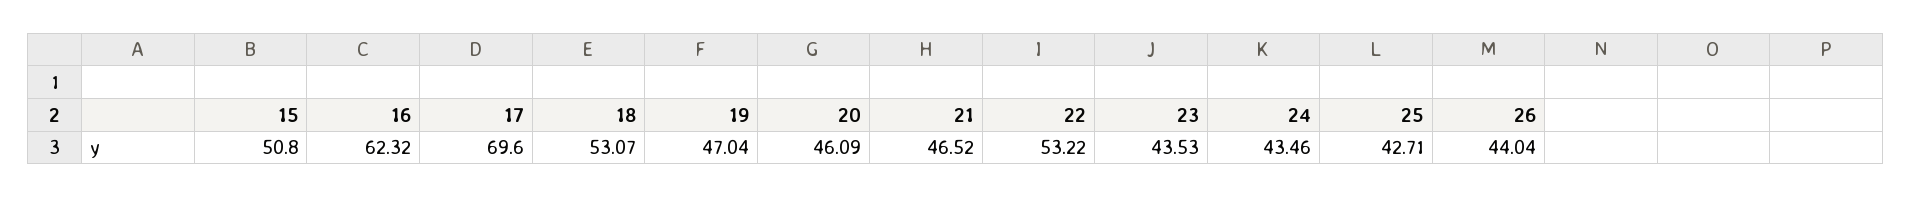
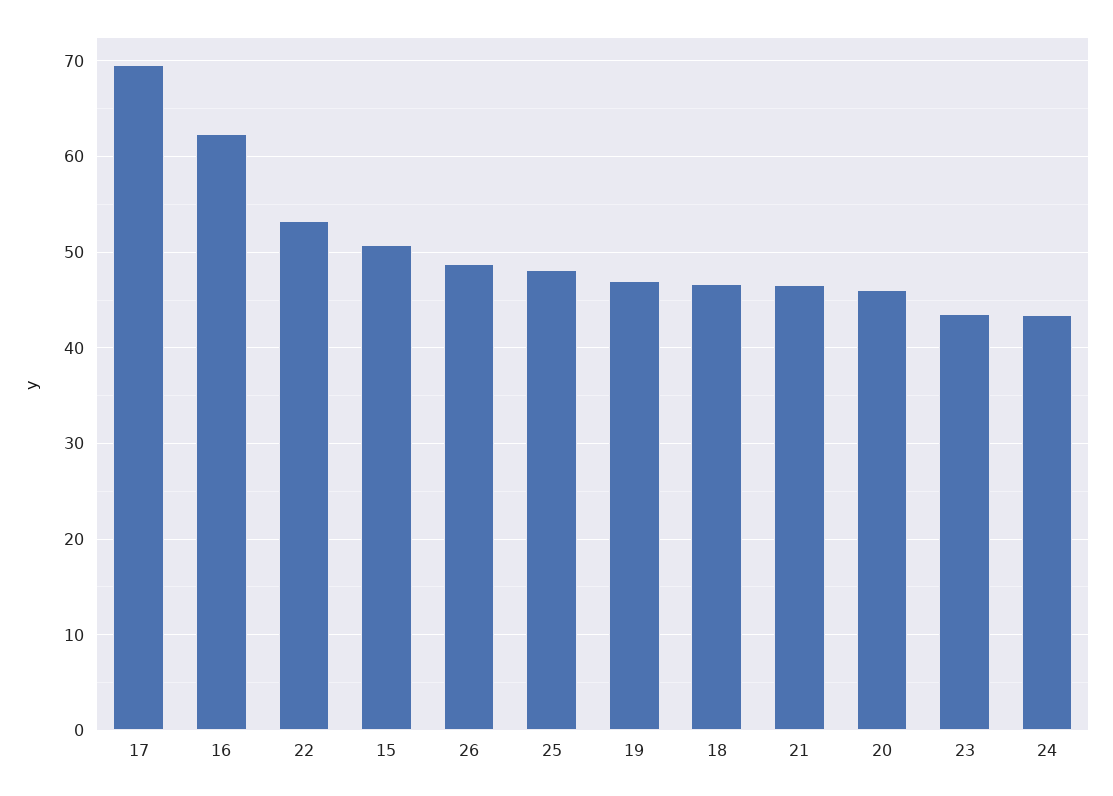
  {
    "15": 50.8,
    "16": 62.32,
    "17": 69.6,
-   "18": 53.07,
+   "18": 47,
    "19": 47.04,
    "20": 46.09,
    "21": 46.52,
    "22": 53.22,
    "23": 43.53,
    "24": 43.46,
-   "25": 42.71,
+   "25": 48,
-   "26": 44.04
+   "26": 49
  }

